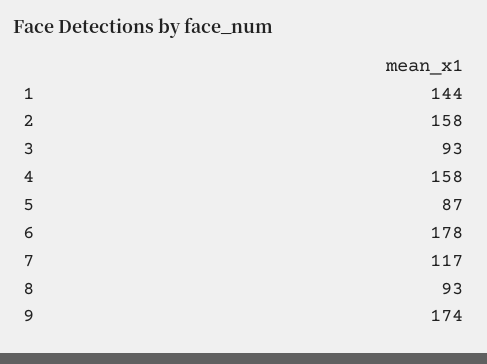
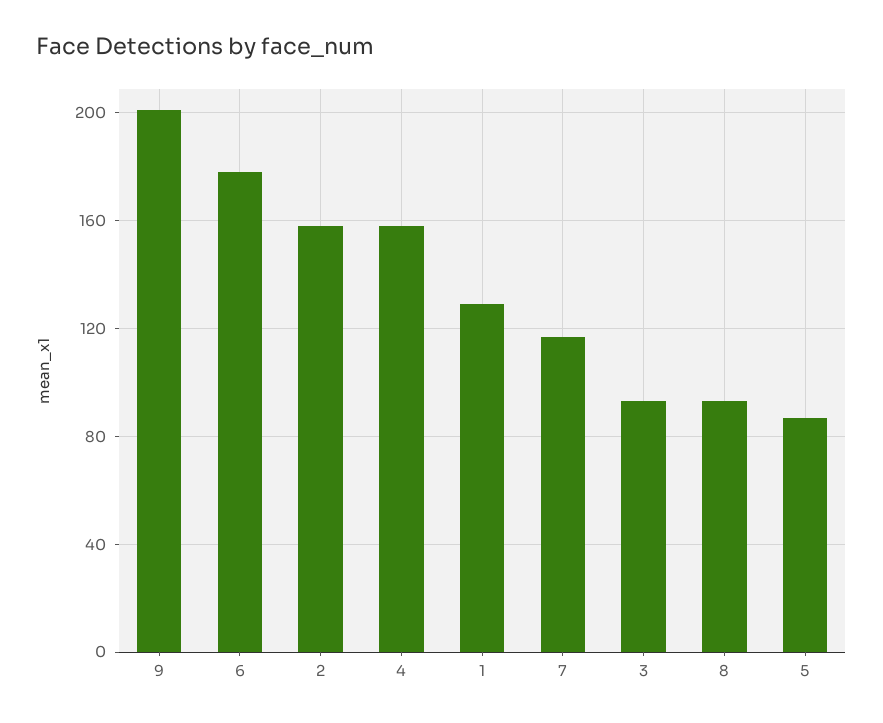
  {
-   "1": 144,
+   "1": 130,
    "2": 158,
    "3": 93,
    "4": 158,
    "5": 87,
    "6": 178,
    "7": 117,
    "8": 93,
-   "9": 174
+   "9": 200
  }

